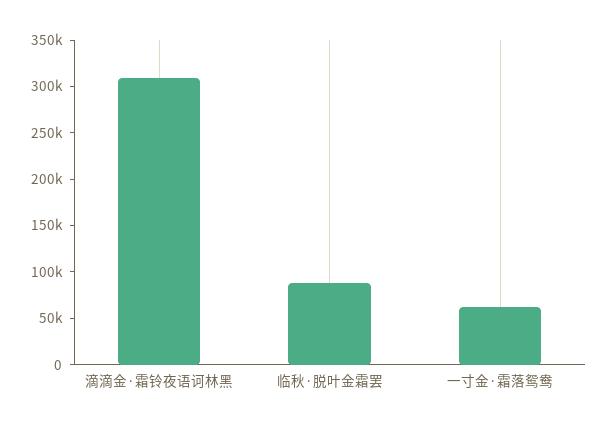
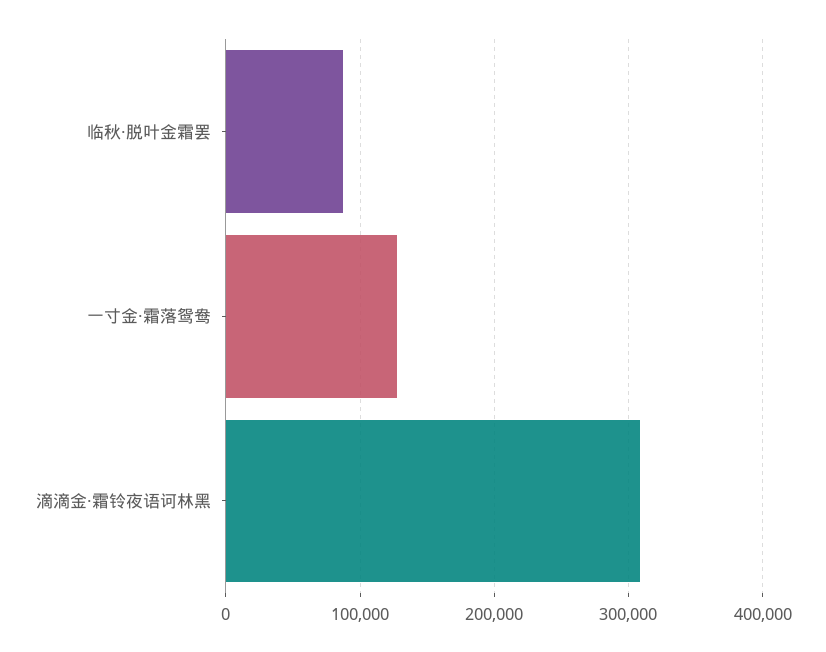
  {
    "滴滴金·霜铃夜语诃林黑": 310000,
    "临秋·脱叶金霜罢": 90000,
-   "一寸金·霜落鸳鸯": 60000
+   "一寸金·霜落鸳鸯": 130000
  }

